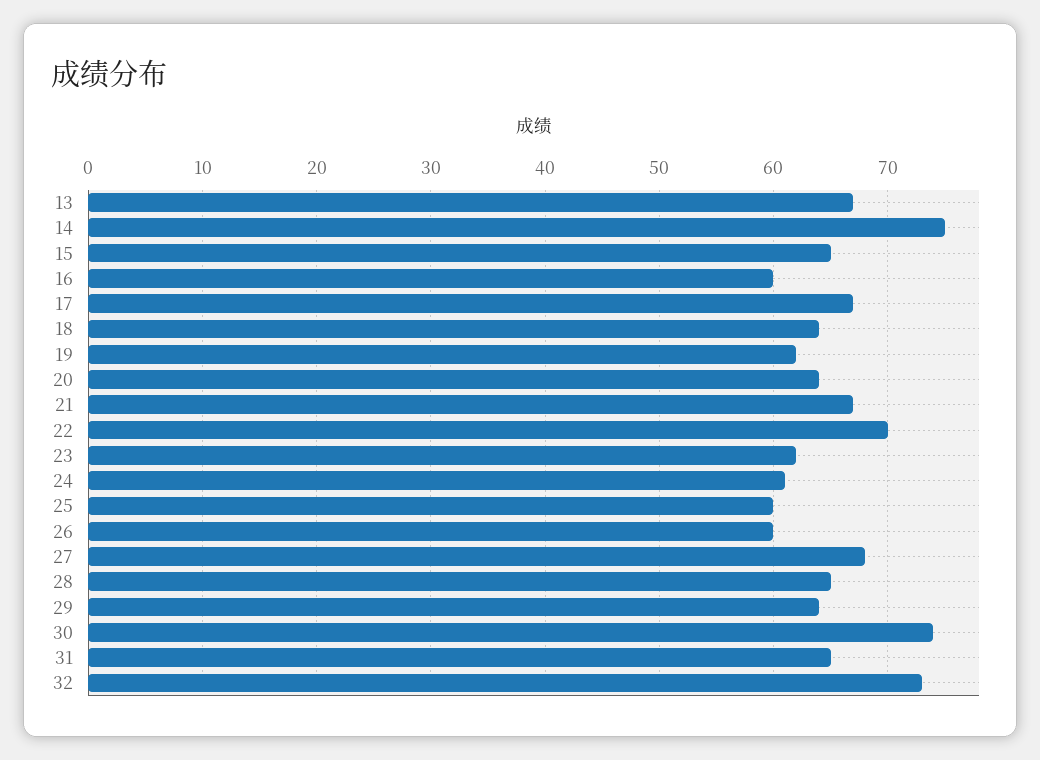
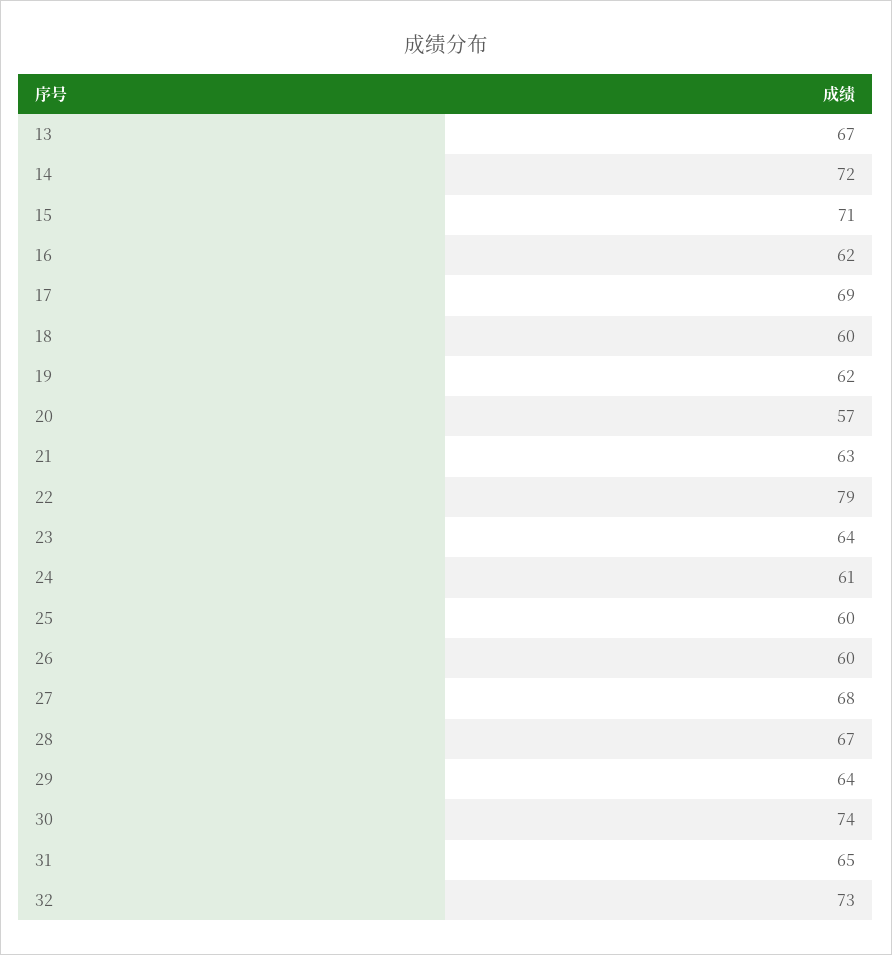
  {
    "13": 67,
-   "14": 75,
+   "14": 72,
-   "15": 65,
+   "15": 71,
-   "16": 60,
+   "16": 62,
-   "17": 67,
+   "17": 69,
-   "18": 64,
+   "18": 60,
    "19": 62,
-   "20": 64,
+   "20": 57,
-   "21": 67,
+   "21": 63,
-   "22": 70,
+   "22": 79,
-   "23": 62,
+   "23": 64,
    "24": 61,
    "25": 60,
    "26": 60,
    "27": 68,
-   "28": 65,
+   "28": 67,
    "29": 64,
    "30": 74,
    "31": 65,
    "32": 73
  }

